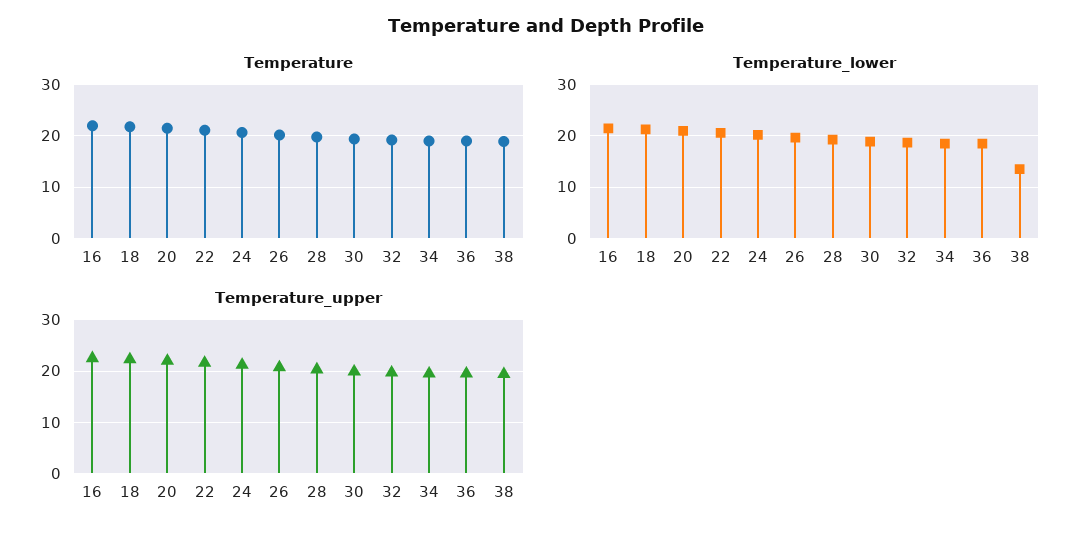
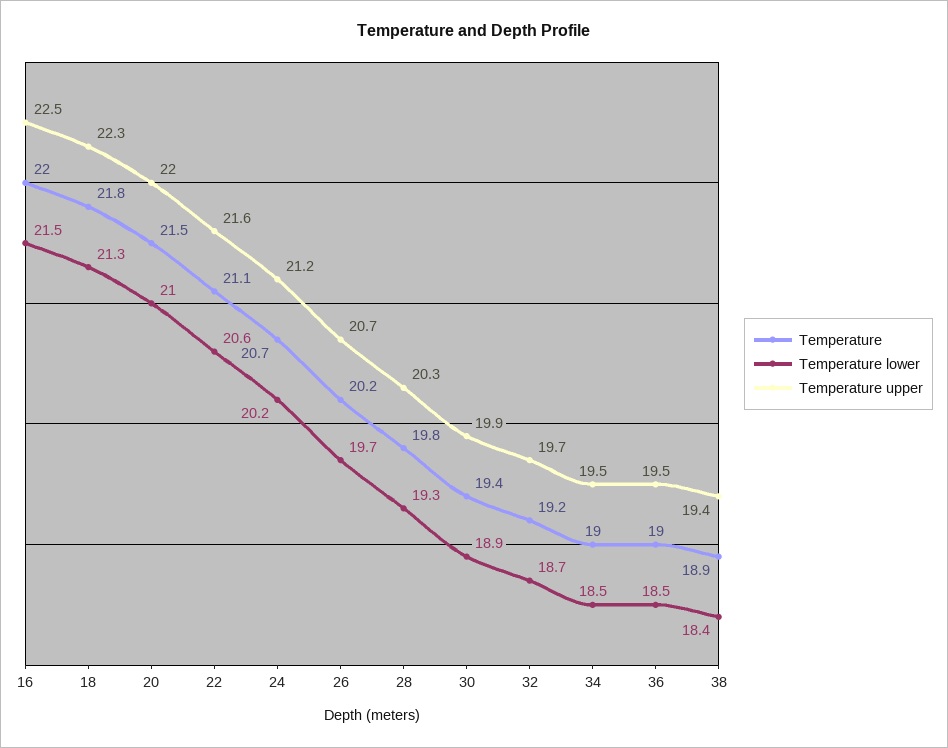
  {
    "Temperature": {
      "16": 22,
      "18": 21.8,
      "20": 21.5,
      "22": 21.1,
      "24": 20.7,
      "26": 20.2,
      "28": 19.8,
      "30": 19.4,
      "32": 19.2,
      "34": 19,
      "36": 19,
      "38": 18.9
    },
    "Temperature_lower": {
      "16": 21.5,
      "18": 21.3,
      "20": 21,
      "22": 20.6,
      "24": 20.2,
      "26": 19.7,
      "28": 19.3,
      "30": 18.9,
      "32": 18.7,
      "34": 18.5,
      "36": 18.5,
-     "38": 14
+     "38": 18.4
    },
    "Temperature_upper": {
      "16": 22.5,
      "18": 22.3,
      "20": 22,
      "22": 21.6,
      "24": 21.2,
      "26": 20.7,
      "28": 20.3,
      "30": 19.9,
      "32": 19.7,
      "34": 19.5,
      "36": 19.5,
      "38": 19.4
    }
  }

